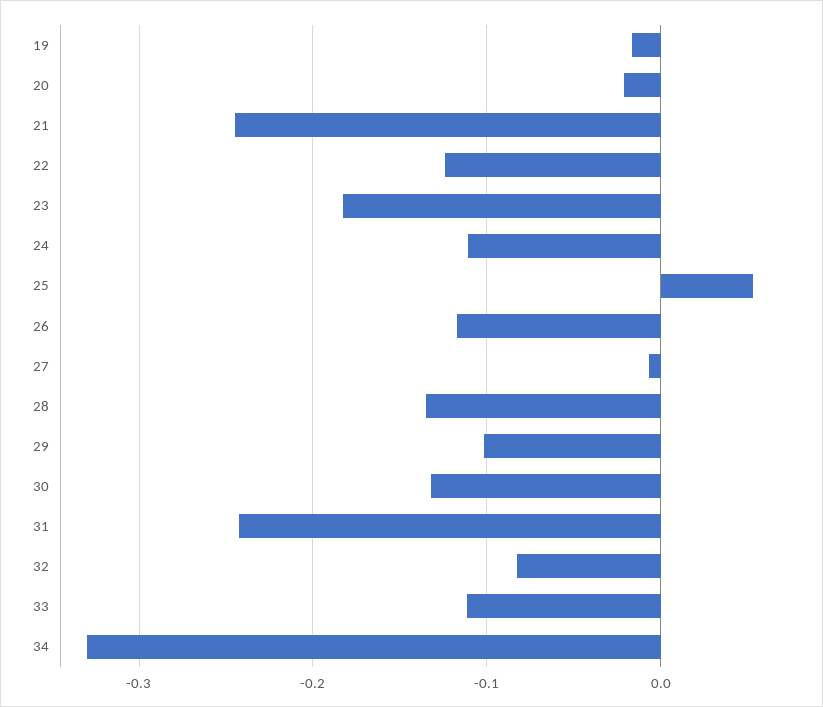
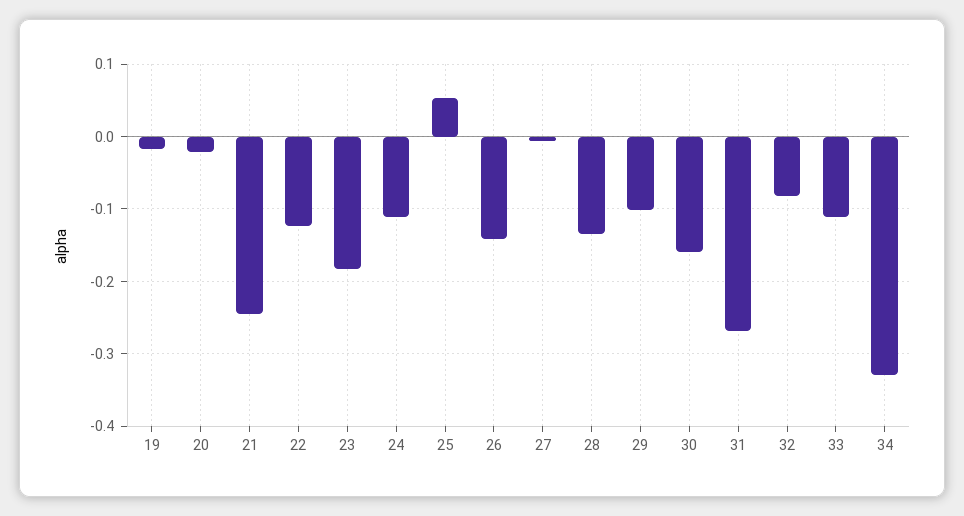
  {
    "19": -0.02,
    "20": -0.02,
    "21": -0.24,
    "22": -0.12,
    "23": -0.18,
    "24": -0.11,
    "25": 0.05,
-   "26": -0.12,
+   "26": -0.14,
    "27": -0.01,
    "28": -0.14,
    "29": -0.1,
-   "30": -0.13,
+   "30": -0.16,
-   "31": -0.24,
+   "31": -0.27,
    "32": -0.08,
    "33": -0.11,
    "34": -0.33
  }

